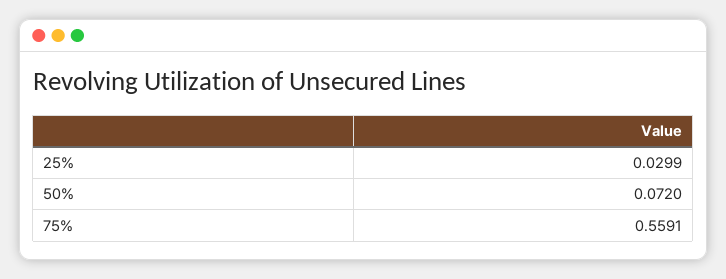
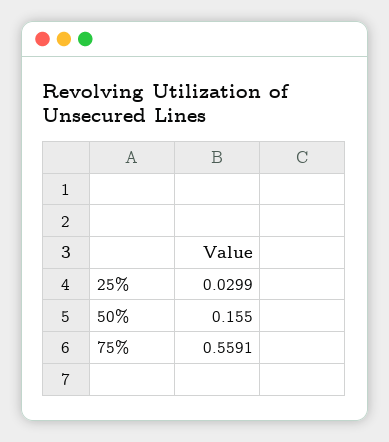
  {
    "25%": 0.0299,
-   "50%": 0.072,
+   "50%": 0.155,
    "75%": 0.5591
  }

